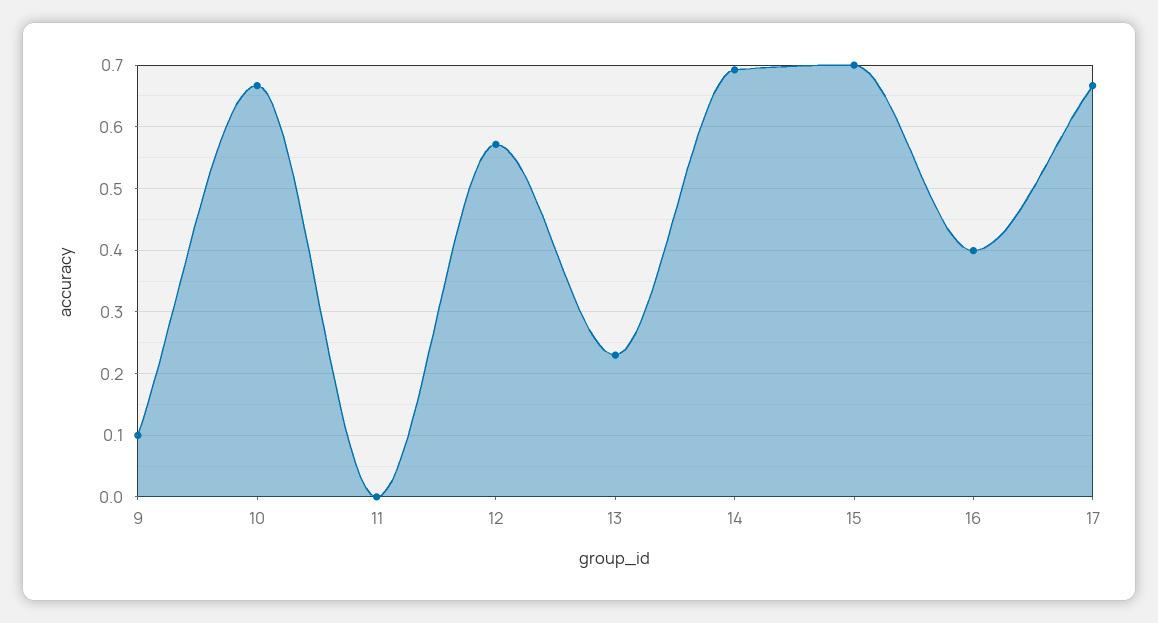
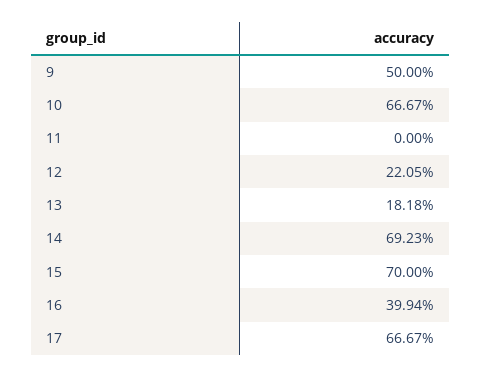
  {
-   "9": 0.1,
+   "9": 0.5,
    "10": 0.6667,
    "11": 0,
-   "12": 0.57,
+   "12": 0.2205,
-   "13": 0.23,
+   "13": 0.1818,
    "14": 0.6923,
    "15": 0.7,
    "16": 0.3994,
    "17": 0.6667
  }

